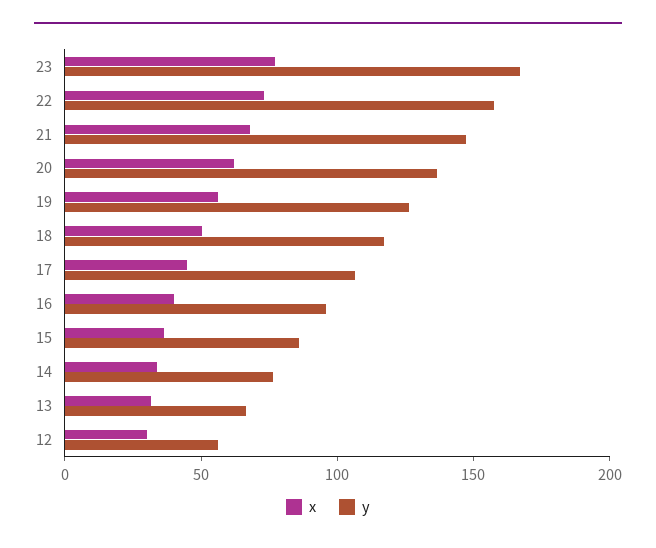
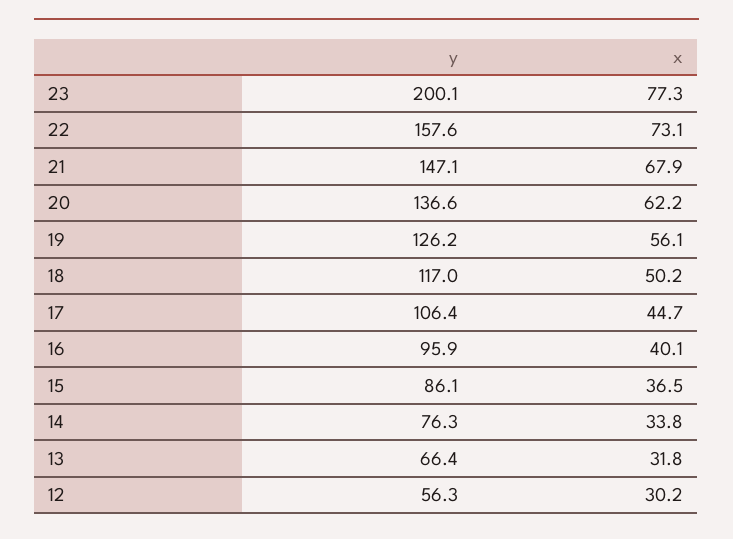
  {
    "x": {
      "23": 77.3,
      "22": 73.1,
      "21": 67.9,
      "20": 62.2,
      "19": 56.1,
      "18": 50.2,
      "17": 44.7,
      "16": 40.1,
      "15": 36.5,
      "14": 33.8,
      "13": 31.8,
      "12": 30.2
    },
    "y": {
-     "23": 170,
+     "23": 200.1,
      "22": 157.6,
      "21": 147.1,
      "20": 136.6,
      "19": 126.2,
      "18": 117,
      "17": 106.4,
      "16": 95.9,
      "15": 86.1,
      "14": 76.3,
      "13": 66.4,
      "12": 56.3
    }
  }

